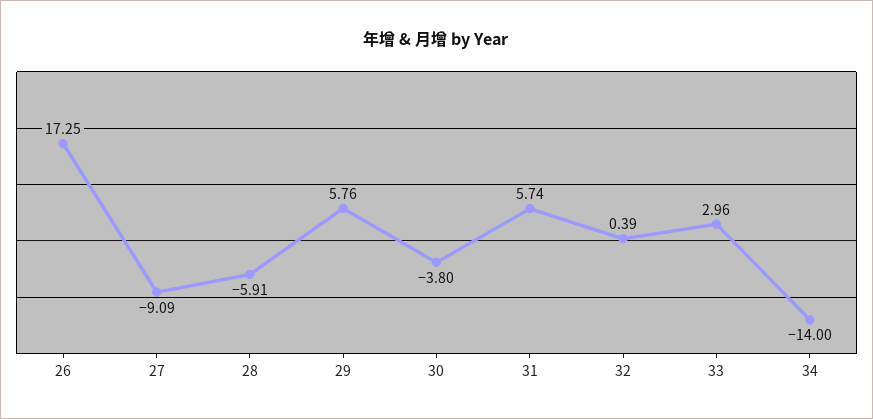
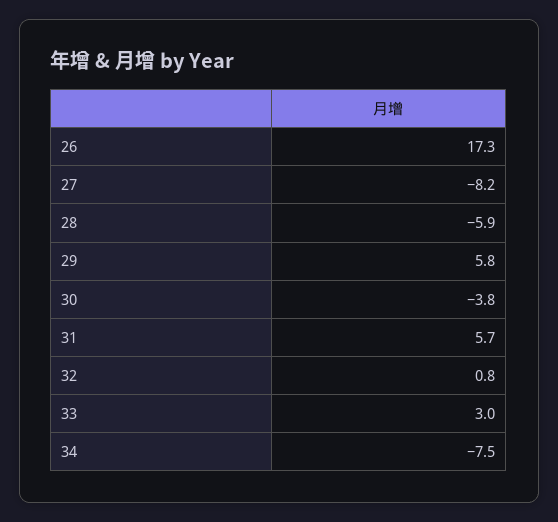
  {
    "26": 17.25,
-   "27": -9.09,
+   "27": -8.2,
    "28": -5.91,
    "29": 5.76,
    "30": -3.8,
    "31": 5.74,
-   "32": 0.39,
+   "32": 0.8,
    "33": 2.96,
-   "34": -14
+   "34": -7.5
  }

